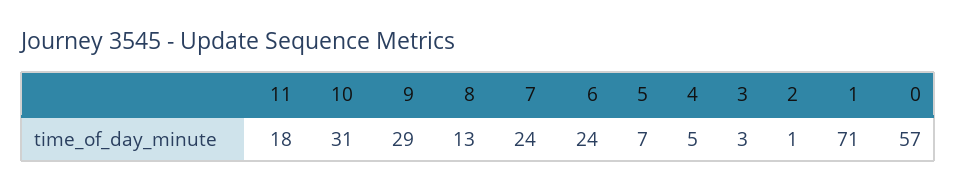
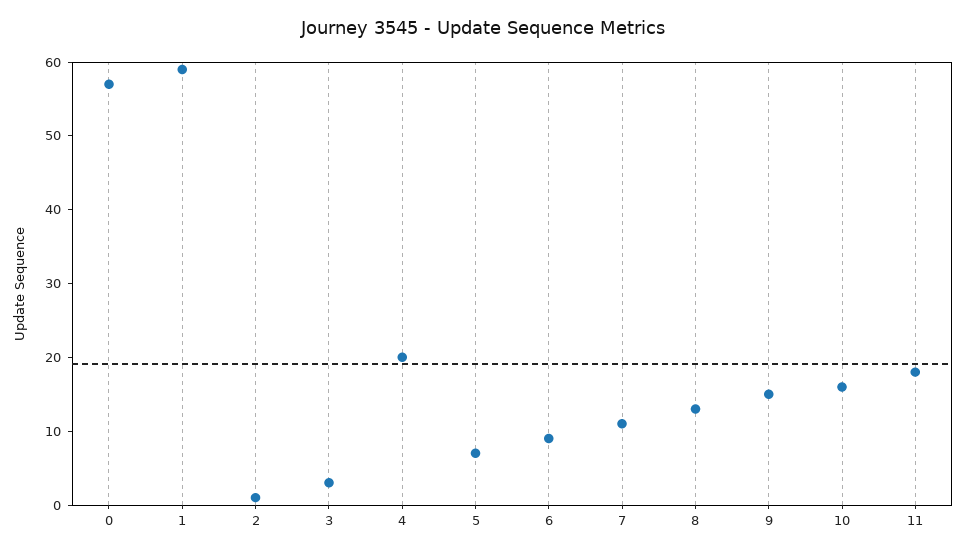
  {
    "11": 18,
-   "10": 31,
+   "10": 15,
-   "9": 29,
+   "9": 15,
    "8": 13,
-   "7": 24,
+   "7": 10,
-   "6": 24,
+   "6": 10,
    "5": 7,
-   "4": 5,
+   "4": 20,
    "3": 3,
    "2": 1,
-   "1": 71,
+   "1": 60,
    "0": 57
  }

